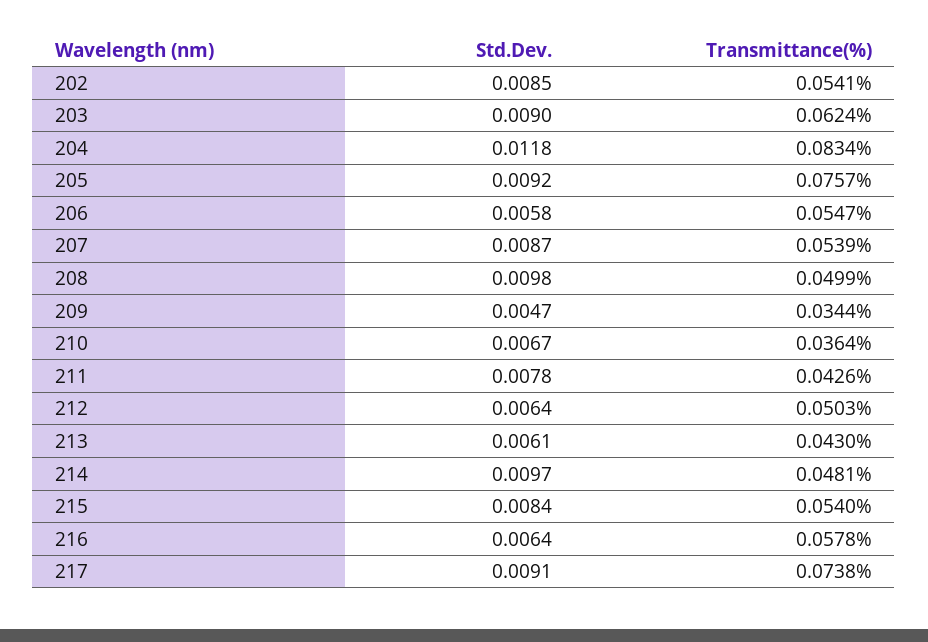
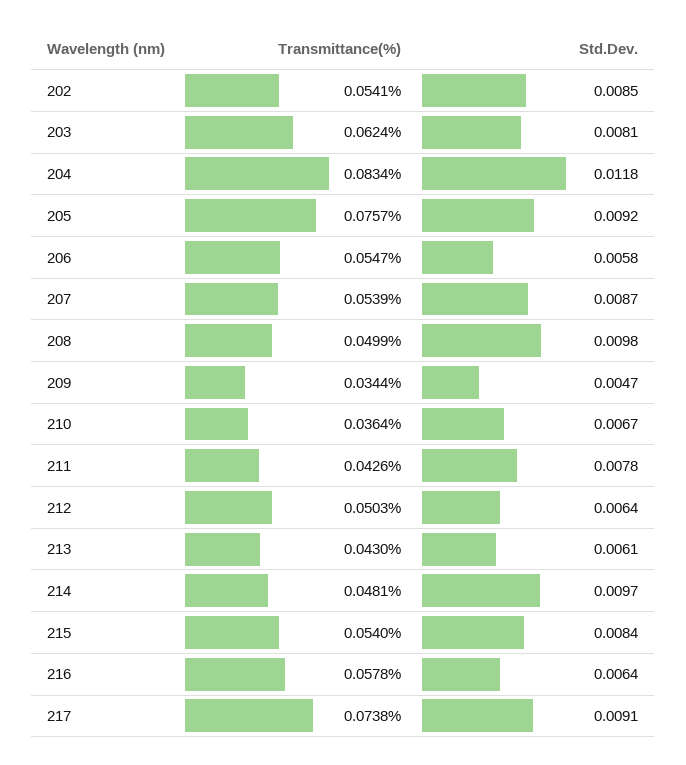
  {
    "Std.Dev.": {
      "202": 0.0085,
-     "203": 0.009,
+     "203": 0.0081,
      "204": 0.0118,
      "205": 0.0092,
      "206": 0.0058,
      "207": 0.0087,
      "208": 0.0098,
      "209": 0.0047,
      "210": 0.0067,
      "211": 0.0078,
      "212": 0.0064,
      "213": 0.0061,
      "214": 0.0097,
      "215": 0.0084,
      "216": 0.0064,
      "217": 0.0091
    },
    "Transmittance(%)": {
      "202": 0.0541,
      "203": 0.0624,
      "204": 0.0834,
      "205": 0.0757,
      "206": 0.0547,
      "207": 0.0539,
      "208": 0.0499,
      "209": 0.0344,
      "210": 0.0364,
      "211": 0.0426,
      "212": 0.0503,
      "213": 0.043,
      "214": 0.0481,
      "215": 0.054,
      "216": 0.0578,
      "217": 0.0738
    }
  }

